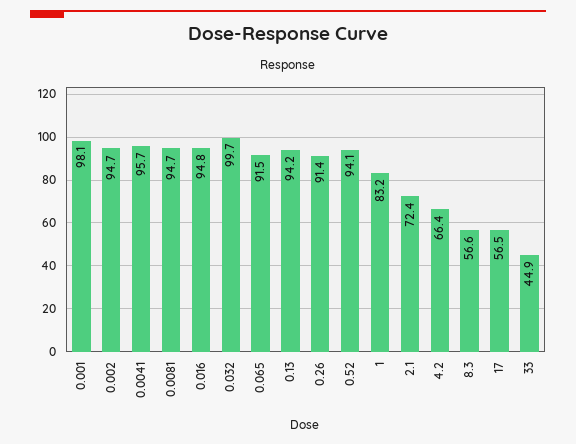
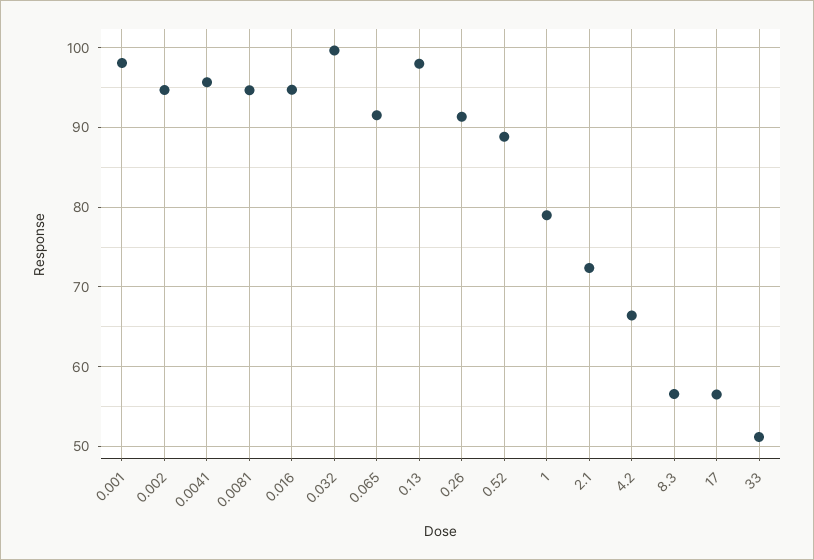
  {
    "0.001": 98.1,
    "0.002": 94.7,
    "0.0041": 95.7,
    "0.0081": 94.7,
    "0.016": 94.8,
    "0.032": 99.7,
    "0.065": 91.5,
-   "0.13": 94.2,
+   "0.13": 98,
    "0.26": 91.4,
-   "0.52": 94.1,
+   "0.52": 89,
-   "1": 83.2,
+   "1": 79,
    "2.1": 72.4,
    "4.2": 66.4,
    "8.3": 56.6,
    "17": 56.5,
-   "33": 44.9
+   "33": 51
  }

